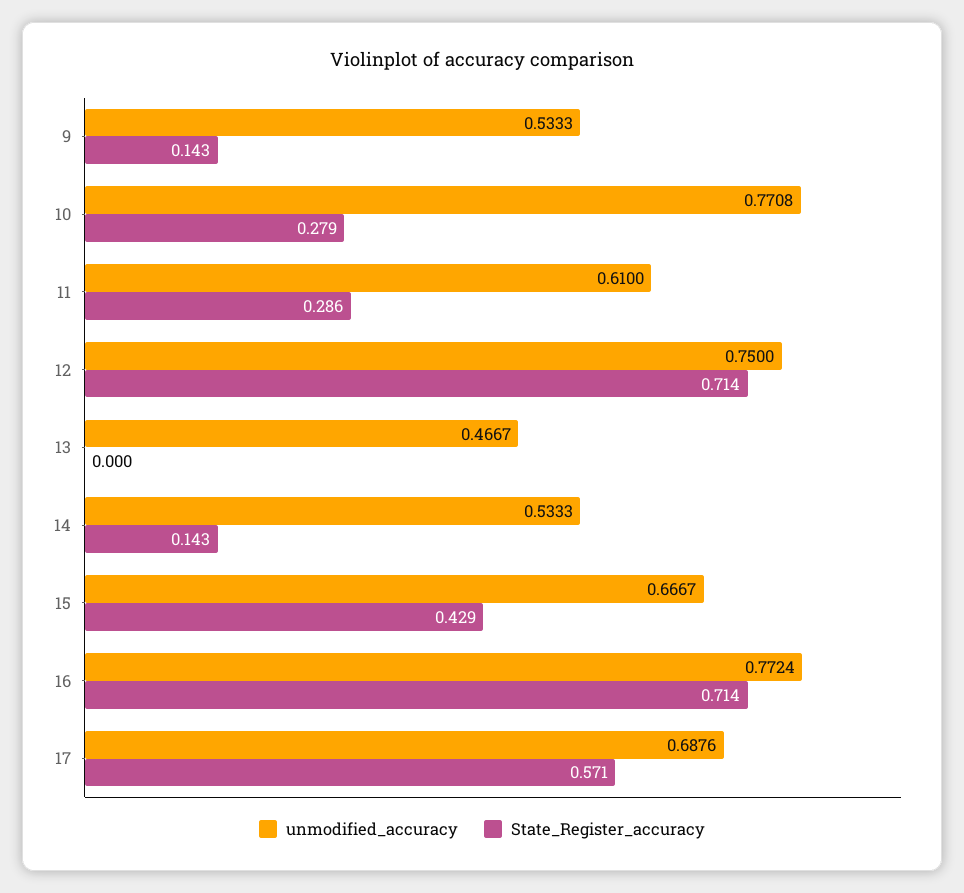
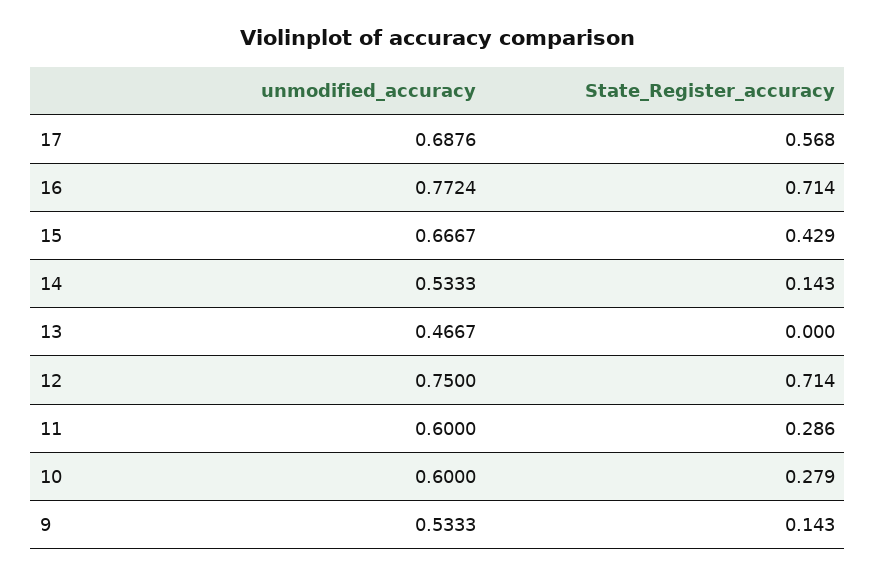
  {
    "unmodified_accuracy": {
      "9": 0.5333,
-     "10": 0.7708,
+     "10": 0.6,
-     "11": 0.61,
+     "11": 0.6,
      "12": 0.75,
      "13": 0.4667,
      "14": 0.5333,
      "15": 0.6667,
      "16": 0.7724,
      "17": 0.6876
    },
    "State_Register_accuracy": {
      "9": 0.143,
      "10": 0.279,
      "11": 0.286,
      "12": 0.714,
      "13": 0,
      "14": 0.143,
      "15": 0.429,
      "16": 0.714,
-     "17": 0.571
+     "17": 0.568
    }
  }

